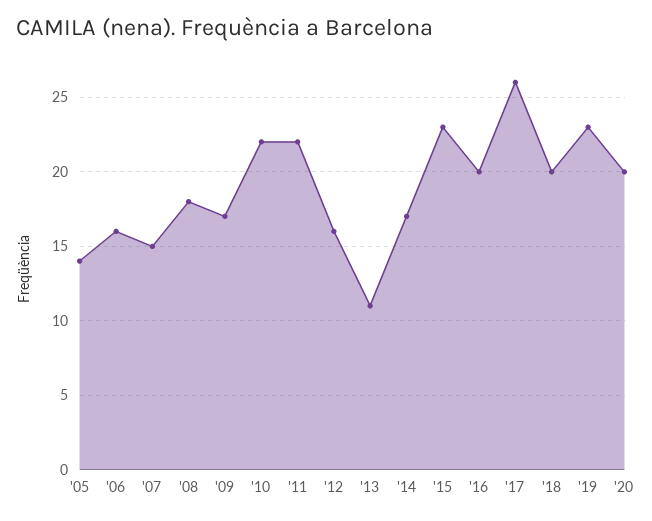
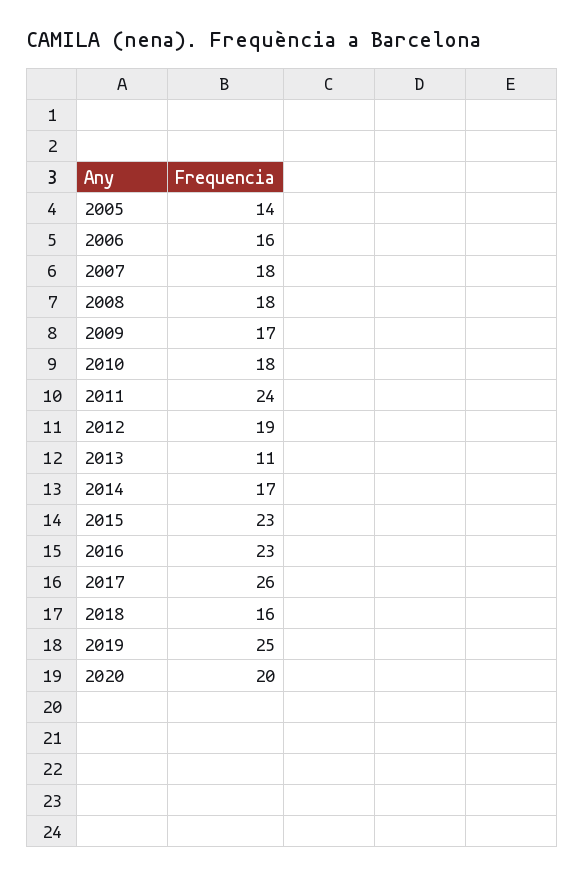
  {
    "'05": 14,
    "'06": 16,
-   "'07": 15,
+   "'07": 18,
    "'08": 18,
    "'09": 17,
-   "'10": 22,
+   "'10": 18,
-   "'11": 22,
+   "'11": 24,
-   "'12": 16,
+   "'12": 19,
    "'13": 11,
    "'14": 17,
    "'15": 23,
-   "'16": 20,
+   "'16": 23,
    "'17": 26,
-   "'18": 20,
+   "'18": 16,
-   "'19": 23,
+   "'19": 25,
    "'20": 20
  }

